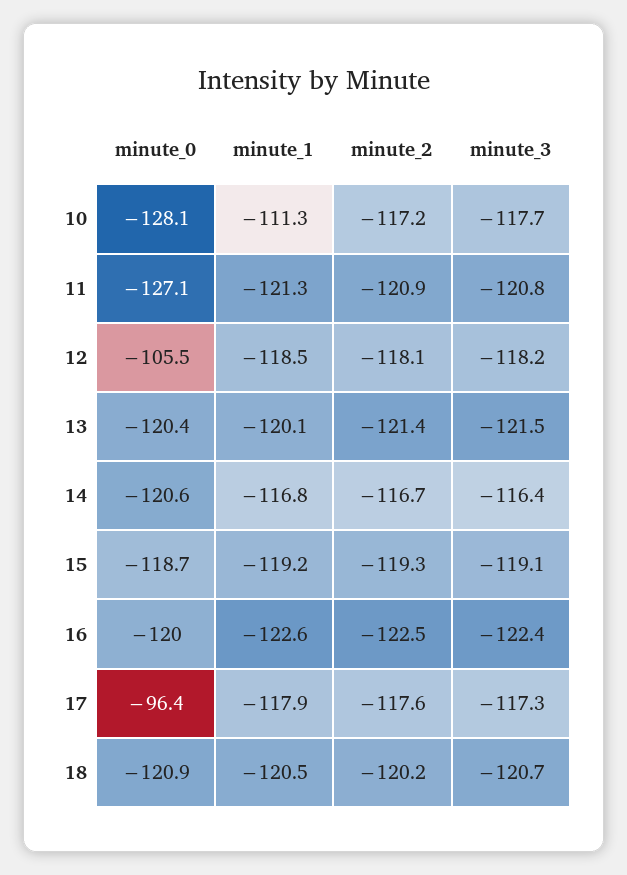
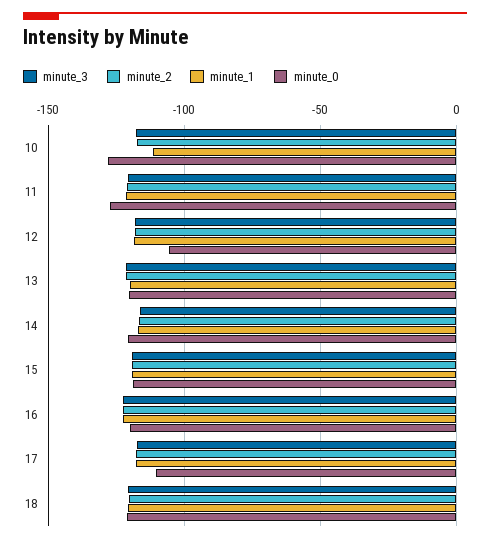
  {
    "minute_0": {
      "10": -128.1,
      "11": -127.1,
      "12": -105.5,
      "13": -120.4,
      "14": -120.6,
      "15": -118.7,
      "16": -120,
-     "17": -96.4,
+     "17": -110,
      "18": -120.9
    },
    "minute_1": {
      "10": -111.3,
      "11": -121.3,
      "12": -118.5,
      "13": -120.1,
      "14": -116.8,
      "15": -119.2,
      "16": -122.6,
      "17": -117.9,
      "18": -120.5
    },
    "minute_2": {
      "10": -117.2,
      "11": -120.9,
      "12": -118.1,
      "13": -121.4,
      "14": -116.7,
      "15": -119.3,
      "16": -122.5,
      "17": -117.6,
      "18": -120.2
    },
    "minute_3": {
      "10": -117.7,
      "11": -120.8,
      "12": -118.2,
      "13": -121.5,
      "14": -116.4,
      "15": -119.1,
      "16": -122.4,
      "17": -117.3,
      "18": -120.7
    }
  }

